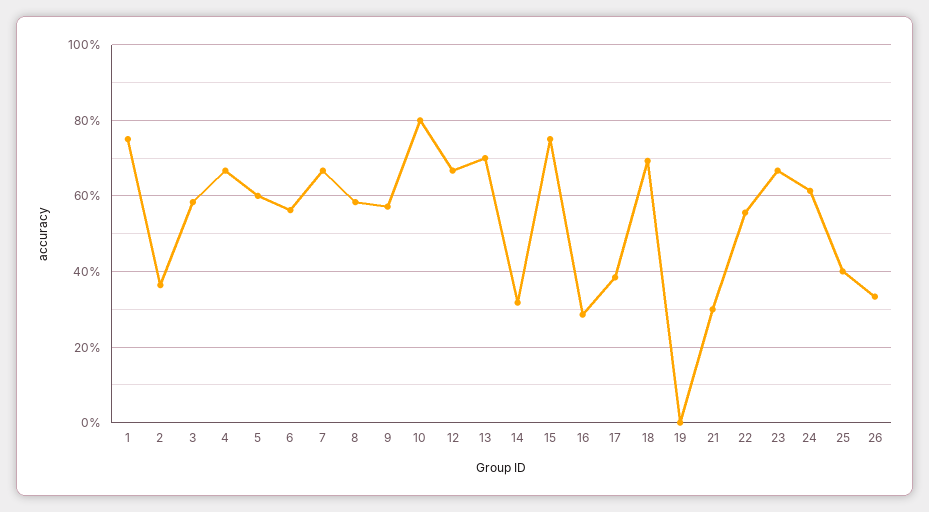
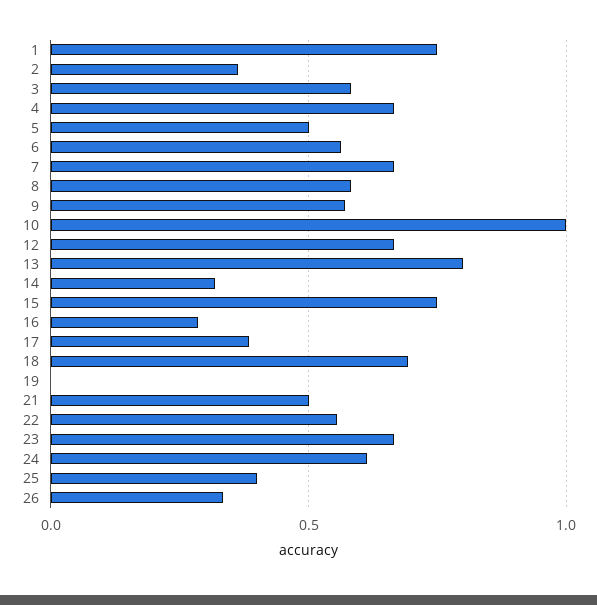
  {
    "1": 0.76,
    "2": 0.36,
    "3": 0.58,
    "4": 0.66,
-   "5": 0.6,
+   "5": 0.5,
    "6": 0.56,
    "7": 0.66,
    "8": 0.58,
    "9": 0.58,
-   "10": 0.8,
+   "10": 1,
    "12": 0.66,
-   "13": 0.7,
+   "13": 0.8,
    "14": 0.32,
    "15": 0.76,
    "16": 0.28,
    "17": 0.38,
    "18": 0.7,
    "19": 0,
-   "21": 0.3,
+   "21": 0.5,
    "22": 0.56,
    "23": 0.66,
    "24": 0.62,
    "25": 0.4,
    "26": 0.34
  }

